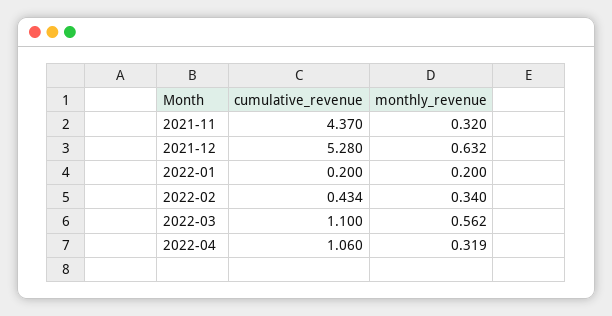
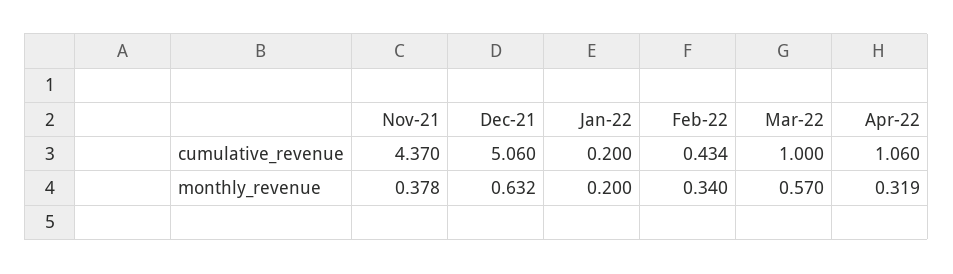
  {
    "cumulative_revenue": {
      "2021-11": 4.37,
-     "2021-12": 5.28,
+     "2021-12": 5.06,
      "2022-01": 0.2,
      "2022-02": 0.434,
-     "2022-03": 1.1,
+     "2022-03": 1,
      "2022-04": 1.06
    },
    "monthly_revenue": {
-     "2021-11": 0.32,
+     "2021-11": 0.378,
      "2021-12": 0.632,
      "2022-01": 0.2,
      "2022-02": 0.34,
-     "2022-03": 0.562,
+     "2022-03": 0.57,
      "2022-04": 0.319
    }
  }

